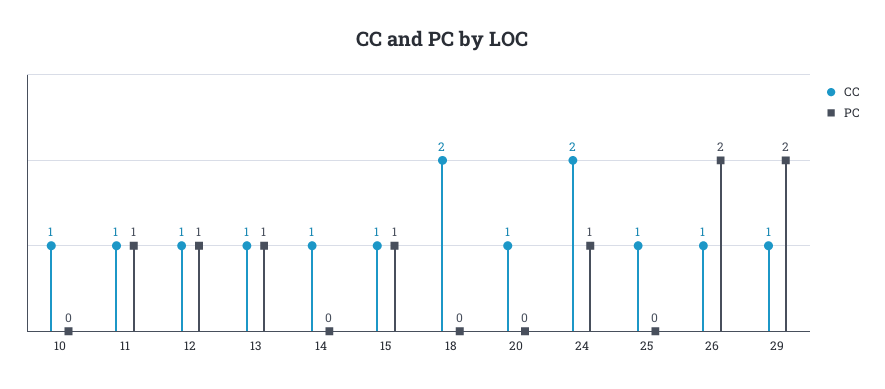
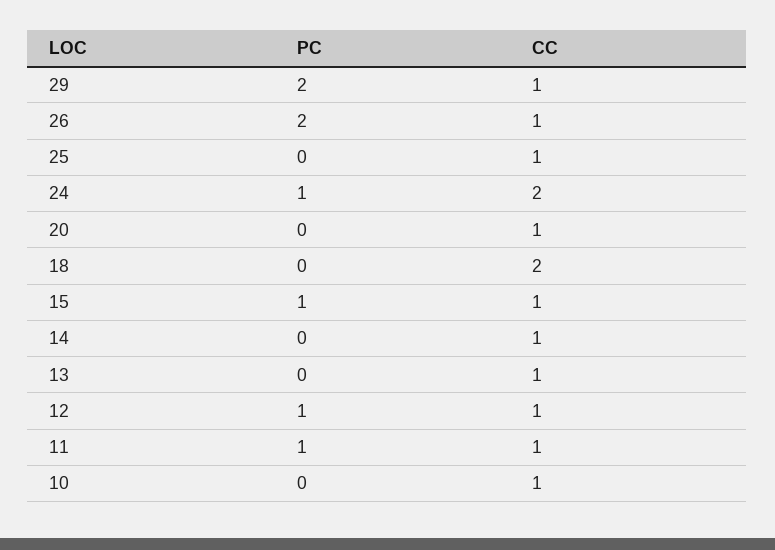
  {
    "CC": {
      "10": 1,
      "11": 1,
      "12": 1,
      "13": 1,
      "14": 1,
      "15": 1,
      "18": 2,
      "20": 1,
      "24": 2,
      "25": 1,
      "26": 1,
      "29": 1
    },
    "PC": {
      "10": 0,
      "11": 1,
      "12": 1,
-     "13": 1,
+     "13": 0,
      "14": 0,
      "15": 1,
      "18": 0,
      "20": 0,
      "24": 1,
      "25": 0,
      "26": 2,
      "29": 2
    }
  }

